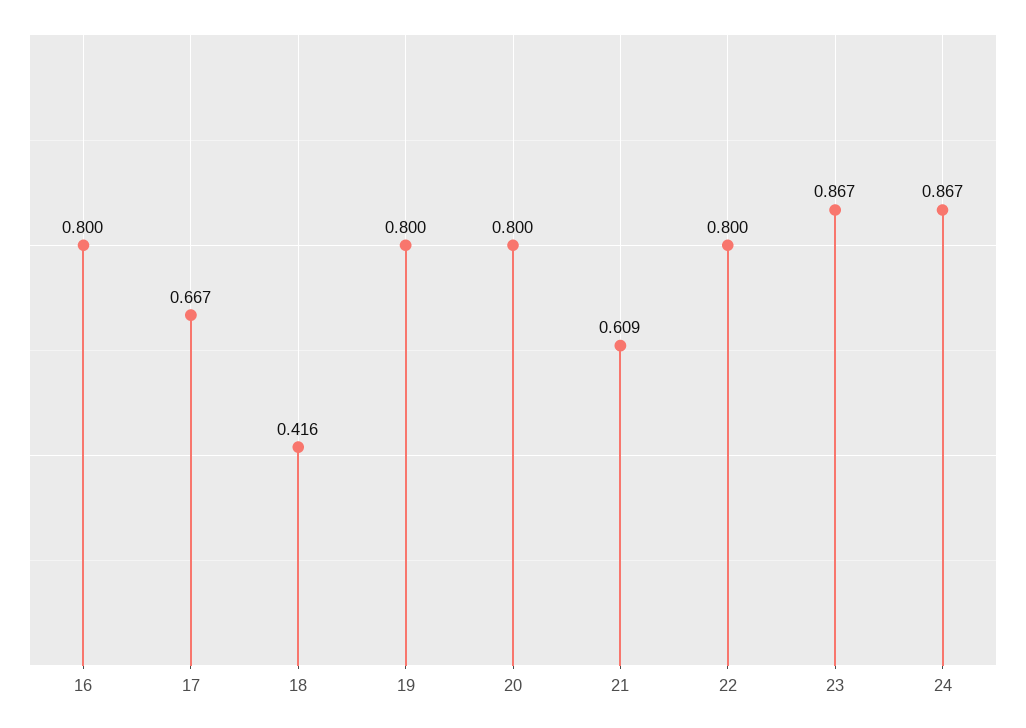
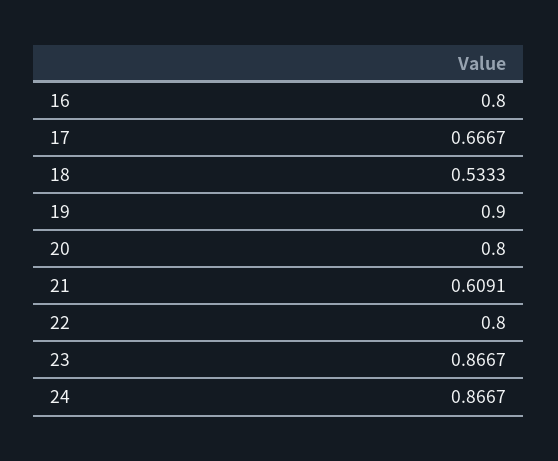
  {
    "16": 0.8,
    "17": 0.6667,
-   "18": 0.416,
+   "18": 0.5333,
-   "19": 0.8,
+   "19": 0.9,
    "20": 0.8,
    "21": 0.6091,
    "22": 0.8,
    "23": 0.8667,
    "24": 0.8667
  }

